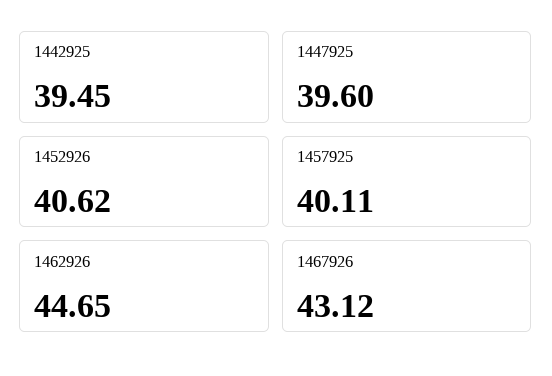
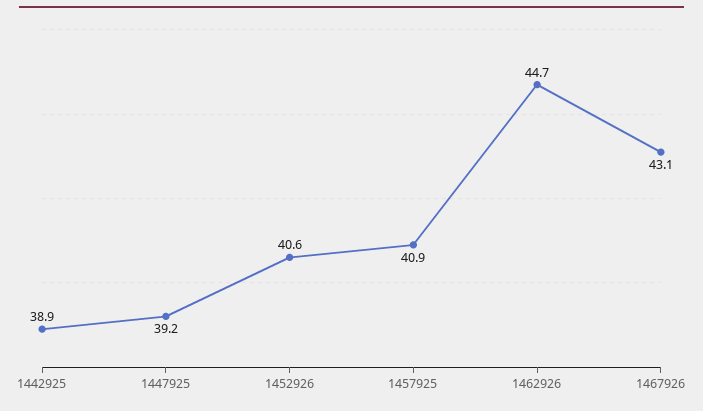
  {
-   "1442925": 39.45,
+   "1442925": 38.9,
-   "1447925": 39.6,
+   "1447925": 39.2,
    "1452926": 40.62,
-   "1457925": 40.11,
+   "1457925": 40.9,
    "1462926": 44.65,
    "1467926": 43.12
  }

